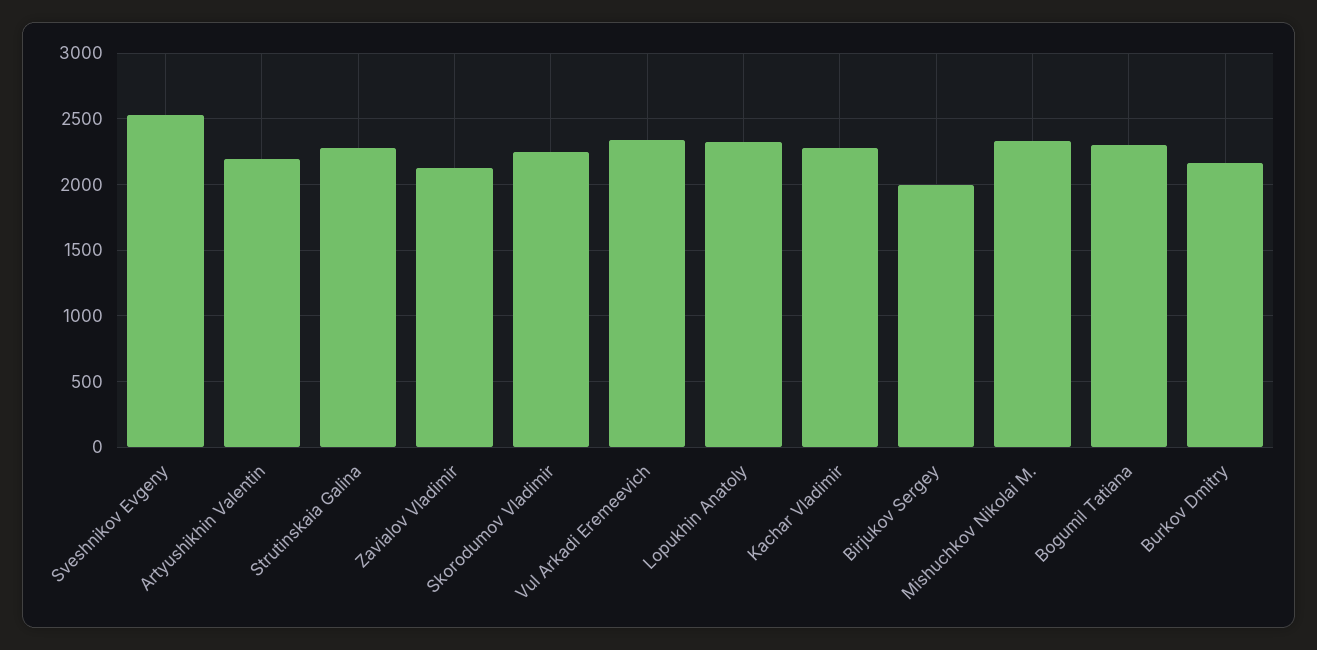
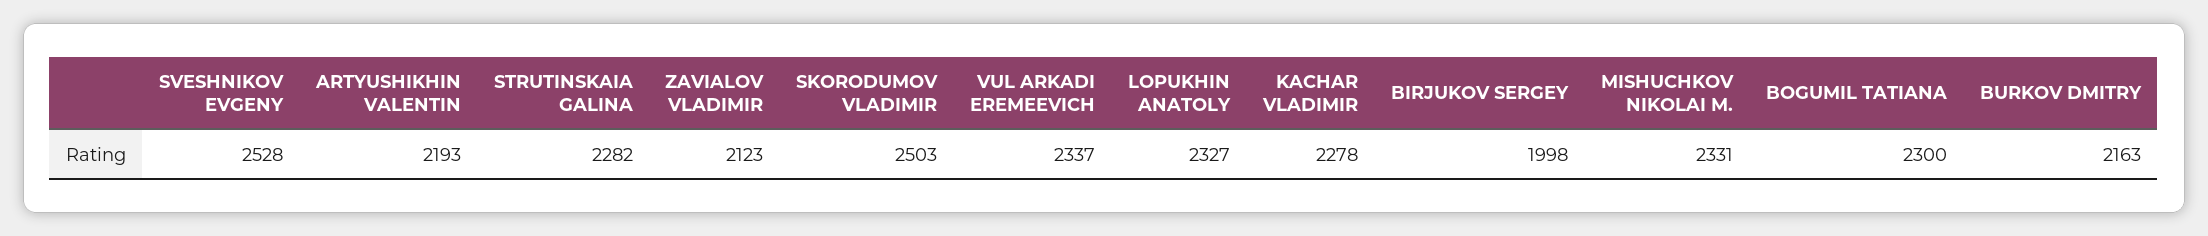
  {
    "Sveshnikov Evgeny": 2528,
    "Artyushikhin Valentin": 2193,
    "Strutinskaia Galina": 2282,
    "Zavialov Vladimir": 2123,
-   "Skorodumov Vladimir": 2250,
+   "Skorodumov Vladimir": 2503,
    "Vul Arkadi Eremeevich": 2337,
    "Lopukhin Anatoly": 2327,
    "Kachar Vladimir": 2278,
    "Birjukov Sergey": 1998,
    "Mishuchkov Nikolai M.": 2331,
    "Bogumil Tatiana": 2300,
    "Burkov Dmitry": 2163
  }

